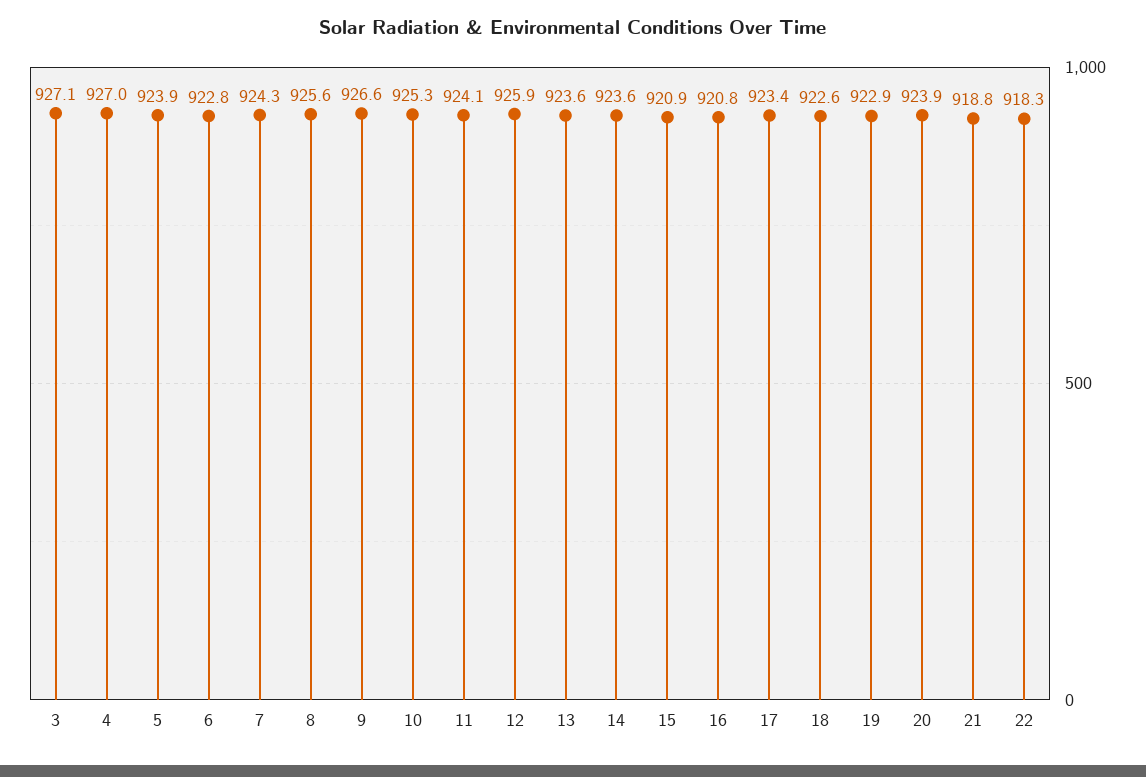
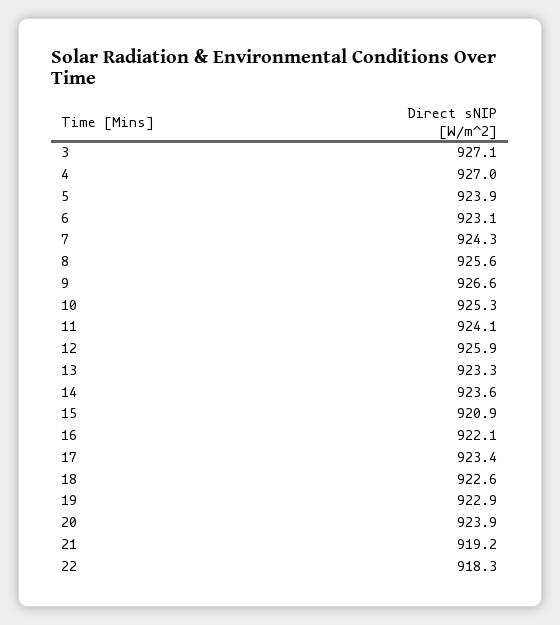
  {
    "3": 927.1,
    "4": 927,
    "5": 923.9,
-   "6": 922.8,
+   "6": 923.1,
    "7": 924.3,
    "8": 925.6,
    "9": 926.6,
    "10": 925.3,
    "11": 924.1,
    "12": 925.9,
-   "13": 923.6,
+   "13": 923.3,
    "14": 923.6,
    "15": 920.9,
-   "16": 920.8,
+   "16": 922.1,
    "17": 923.4,
    "18": 922.6,
    "19": 922.9,
    "20": 923.9,
-   "21": 918.8,
+   "21": 919.2,
    "22": 918.3
  }

